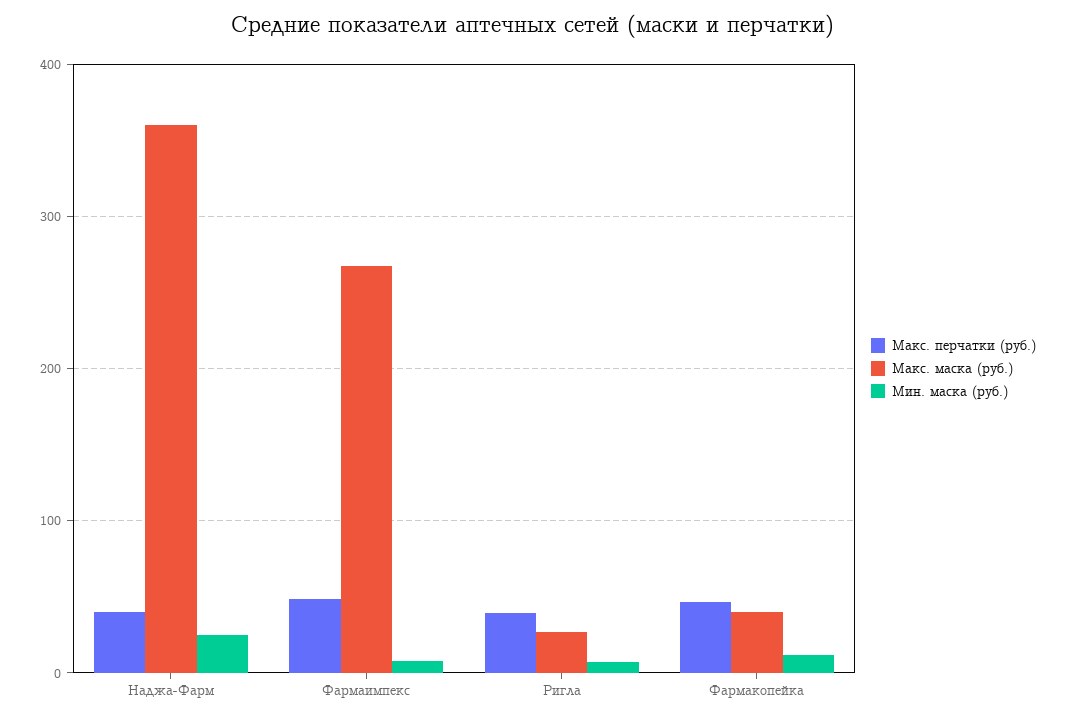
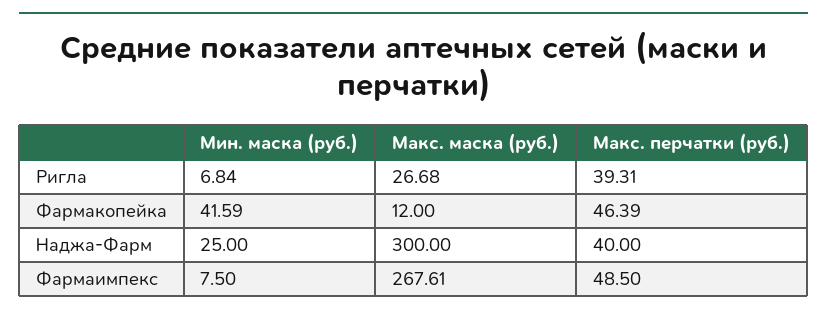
  {
    "Макс. перчатки (руб.)": {
      "Наджа-Фарм": 40,
      "Фармаимпекс": 48.5,
      "Ригла": 39.31,
      "Фармакопейка": 46.39
    },
    "Макс. маска (руб.)": {
-     "Наджа-Фарм": 360,
+     "Наджа-Фарм": 300,
      "Фармаимпекс": 267.61,
      "Ригла": 26.68,
-     "Фармакопейка": 40
+     "Фармакопейка": 12
    },
    "Мин. маска (руб.)": {
      "Наджа-Фарм": 25,
      "Фармаимпекс": 7.5,
      "Ригла": 6.84,
-     "Фармакопейка": 10
+     "Фармакопейка": 41.59
    }
  }

